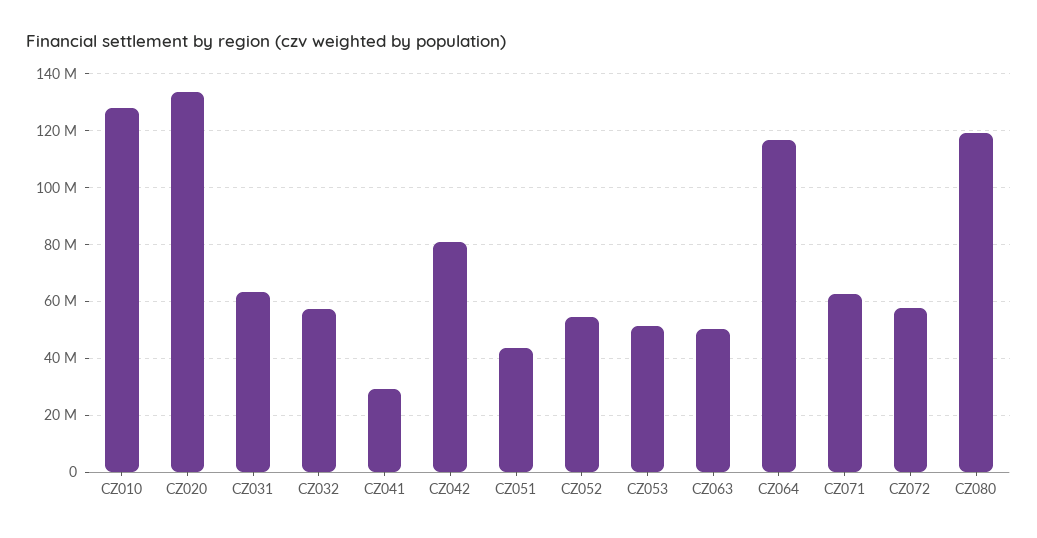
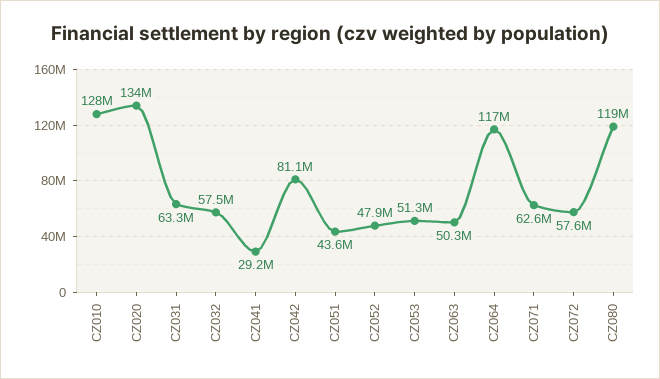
  {
    "CZ010": 128000000,
    "CZ020": 134000000,
    "CZ031": 63300000,
    "CZ032": 57500000,
    "CZ041": 29200000,
    "CZ042": 81100000,
    "CZ051": 43600000,
-   "CZ052": 55000000,
+   "CZ052": 47900000,
    "CZ053": 51300000,
    "CZ063": 50300000,
    "CZ064": 117000000,
    "CZ071": 62600000,
    "CZ072": 57600000,
    "CZ080": 119000000
  }

